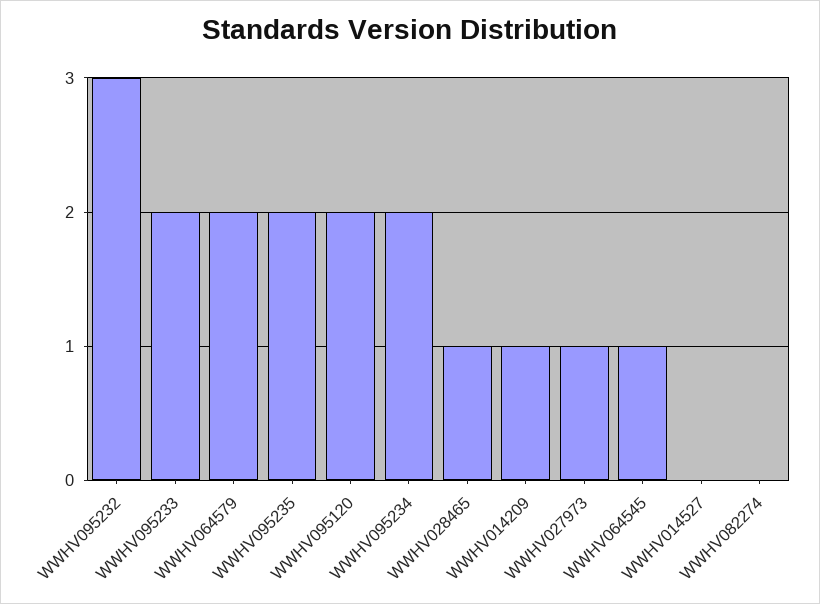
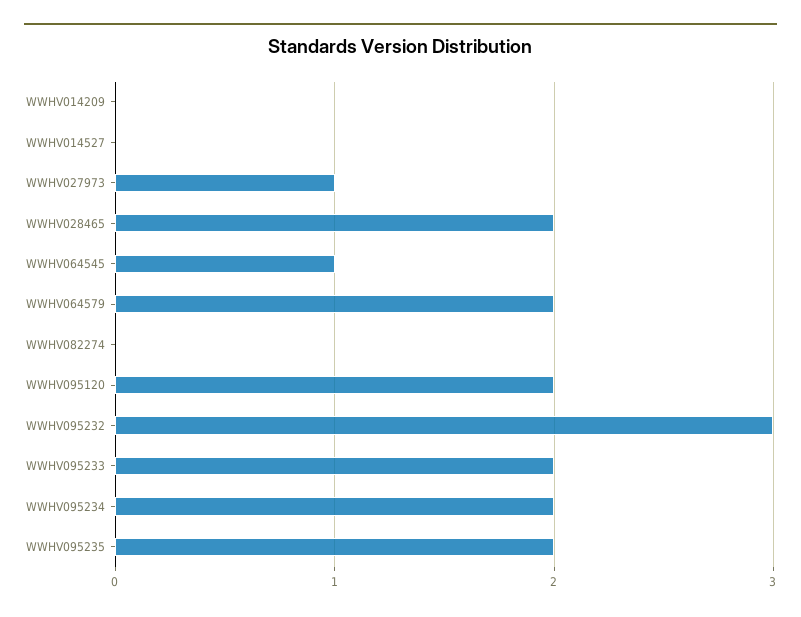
  {
    "WWHV095232": 3,
    "WWHV095233": 2,
    "WWHV064579": 2,
    "WWHV095235": 2,
    "WWHV095120": 2,
    "WWHV095234": 2,
-   "WWHV028465": 1,
+   "WWHV028465": 2,
-   "WWHV014209": 1,
+   "WWHV014209": 0,
    "WWHV027973": 1,
    "WWHV064545": 1,
    "WWHV014527": 0,
    "WWHV082274": 0
  }

